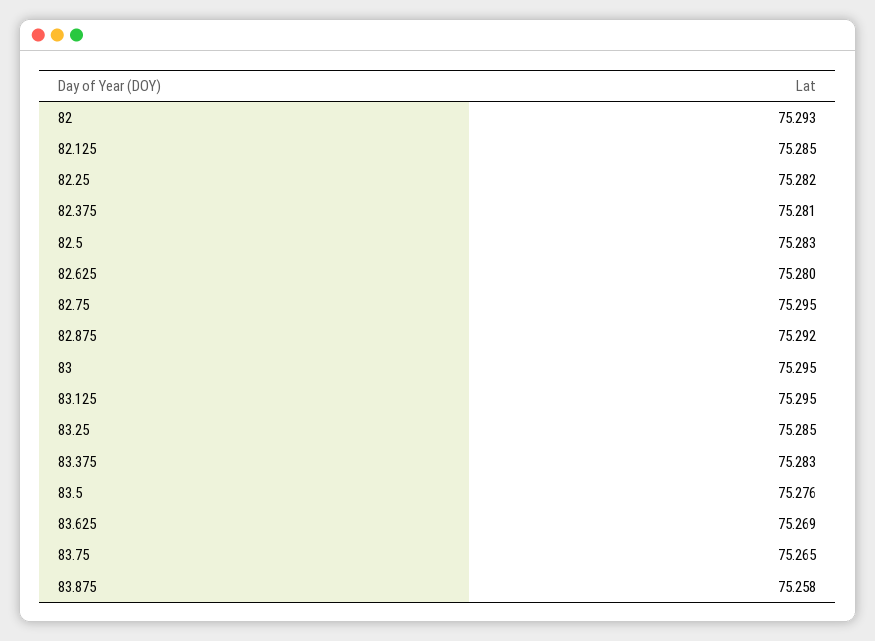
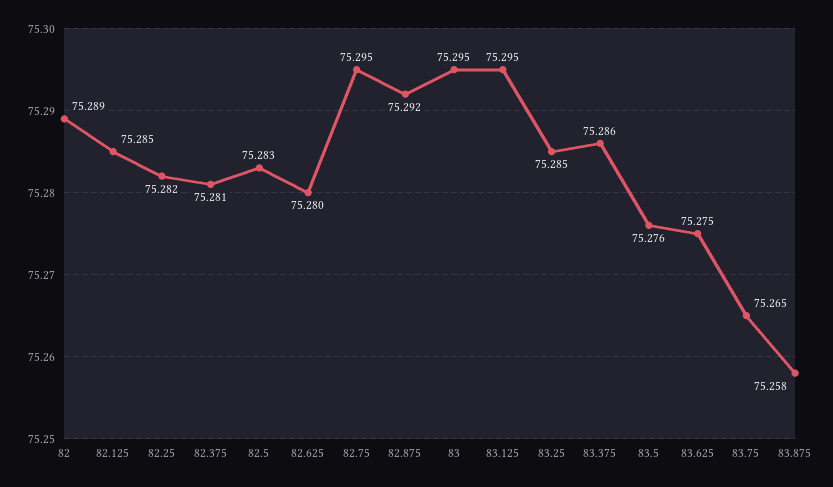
  {
-   "82": 75.293,
+   "82": 75.289,
    "82.125": 75.285,
    "82.25": 75.282,
    "82.375": 75.281,
    "82.5": 75.283,
    "82.625": 75.28,
    "82.75": 75.295,
    "82.875": 75.292,
    "83": 75.295,
    "83.125": 75.295,
    "83.25": 75.285,
-   "83.375": 75.283,
+   "83.375": 75.286,
    "83.5": 75.276,
-   "83.625": 75.269,
+   "83.625": 75.275,
    "83.75": 75.265,
    "83.875": 75.258
  }

